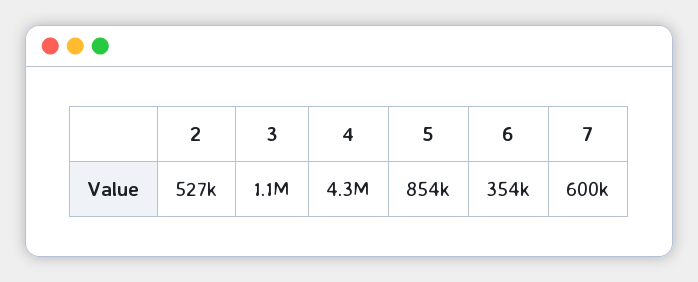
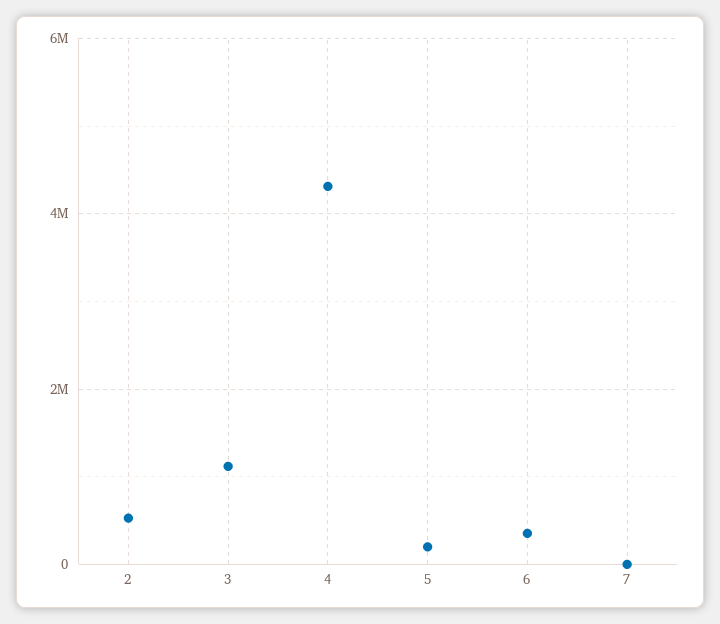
  {
    "2": 527000,
    "3": 1100000,
    "4": 4300000,
-   "5": 854000,
+   "5": 200000,
    "6": 354000,
-   "7": 600000
+   "7": 0
  }

